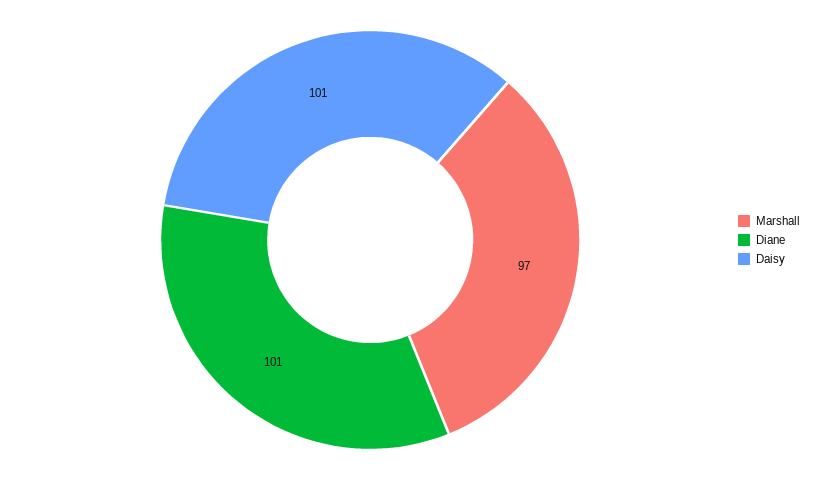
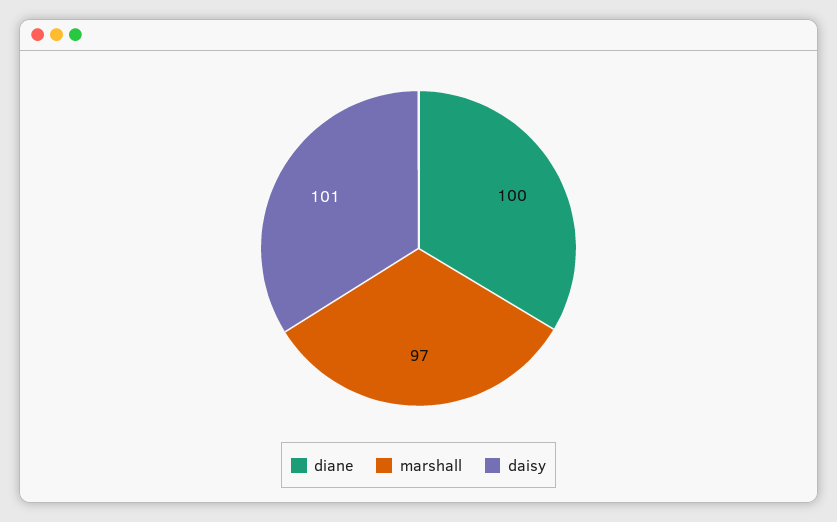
  {
    "Marshall": 97,
-   "Diane": 101,
+   "Diane": 100,
    "Daisy": 101
  }

